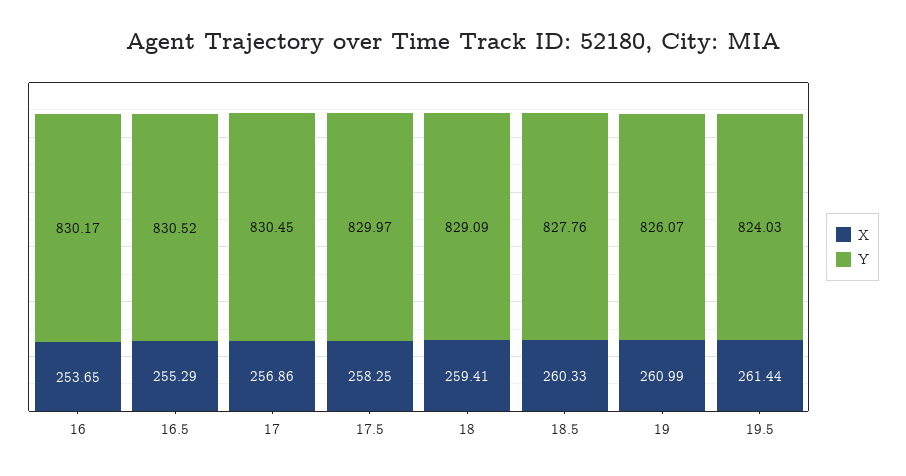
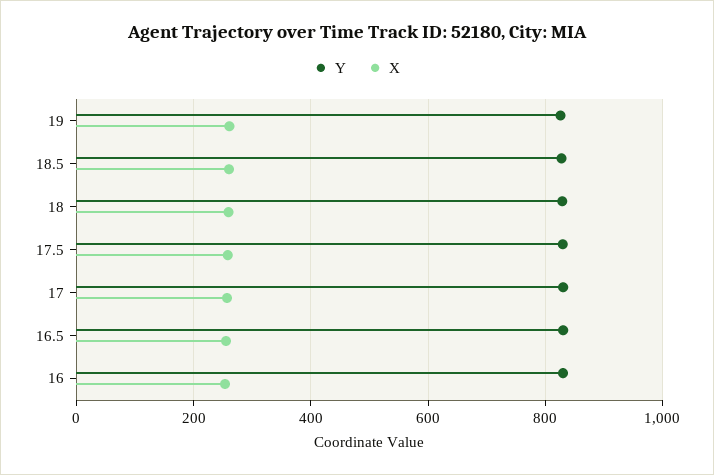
  {
    "X": {
      "16": 253.65,
      "16.5": 255.29,
      "17": 256.86,
      "17.5": 258.25,
      "18": 259.41,
      "18.5": 260.33,
-     "19": 260.99,
+     "19": 260.99
-     "19.5": 261.44
    },
    "Y": {
      "16": 830.17,
      "16.5": 830.52,
      "17": 830.45,
      "17.5": 829.97,
      "18": 829.09,
      "18.5": 827.76,
-     "19": 826.07,
+     "19": 826.07
-     "19.5": 824.03
    }
  }

